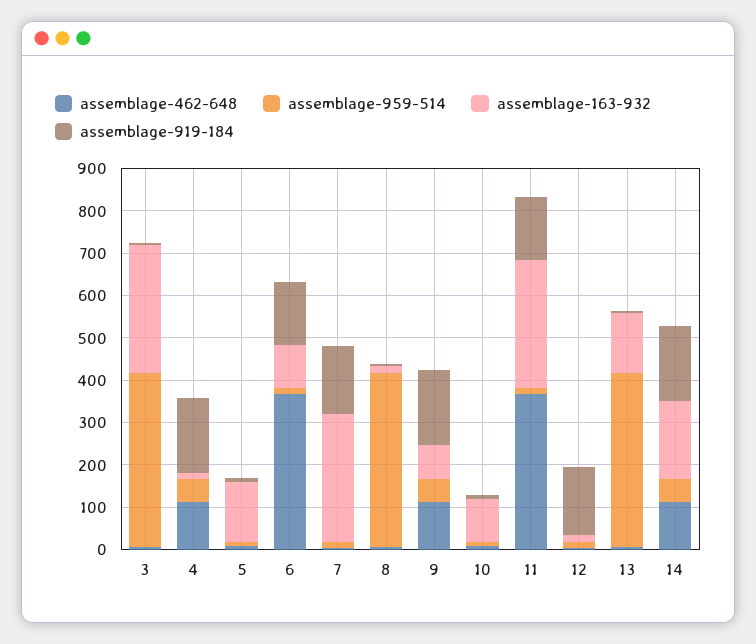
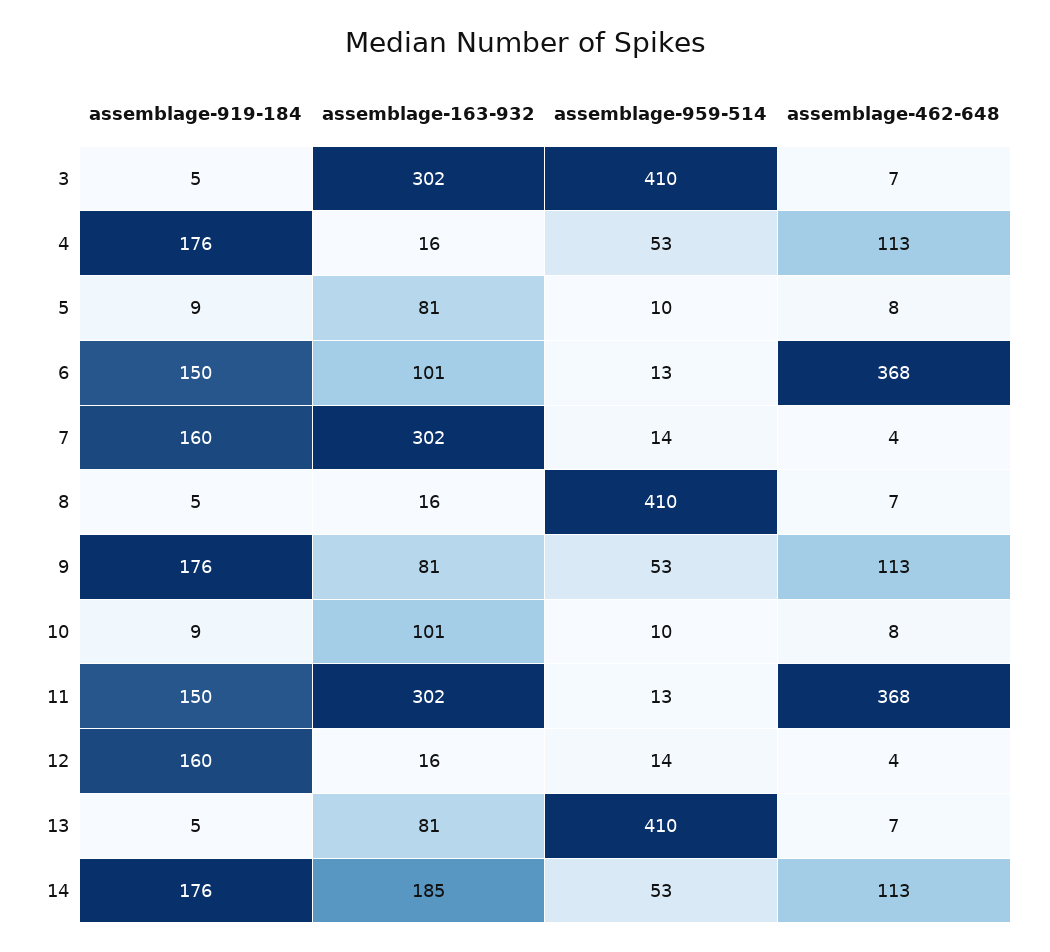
  {
    "assemblage-462-648": {
      "3": 7,
      "4": 113,
      "5": 8,
      "6": 368,
      "7": 4,
      "8": 7,
      "9": 113,
      "10": 8,
      "11": 368,
      "12": 4,
      "13": 7,
      "14": 113
    },
    "assemblage-959-514": {
      "3": 410,
      "4": 53,
      "5": 10,
      "6": 13,
      "7": 14,
      "8": 410,
      "9": 53,
      "10": 10,
      "11": 13,
      "12": 14,
      "13": 410,
      "14": 53
    },
    "assemblage-163-932": {
      "3": 302,
      "4": 16,
-     "5": 140,
+     "5": 81,
      "6": 101,
      "7": 302,
      "8": 16,
      "9": 81,
      "10": 101,
      "11": 302,
      "12": 16,
-     "13": 140,
+     "13": 81,
      "14": 185
    },
    "assemblage-919-184": {
      "3": 5,
      "4": 176,
      "5": 9,
      "6": 150,
      "7": 160,
      "8": 5,
      "9": 176,
      "10": 9,
      "11": 150,
      "12": 160,
      "13": 5,
      "14": 176
    }
  }

